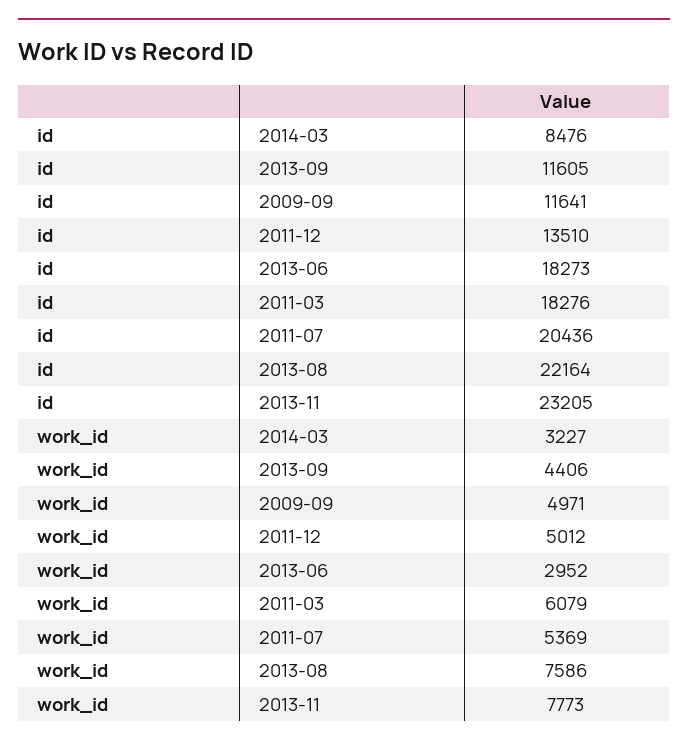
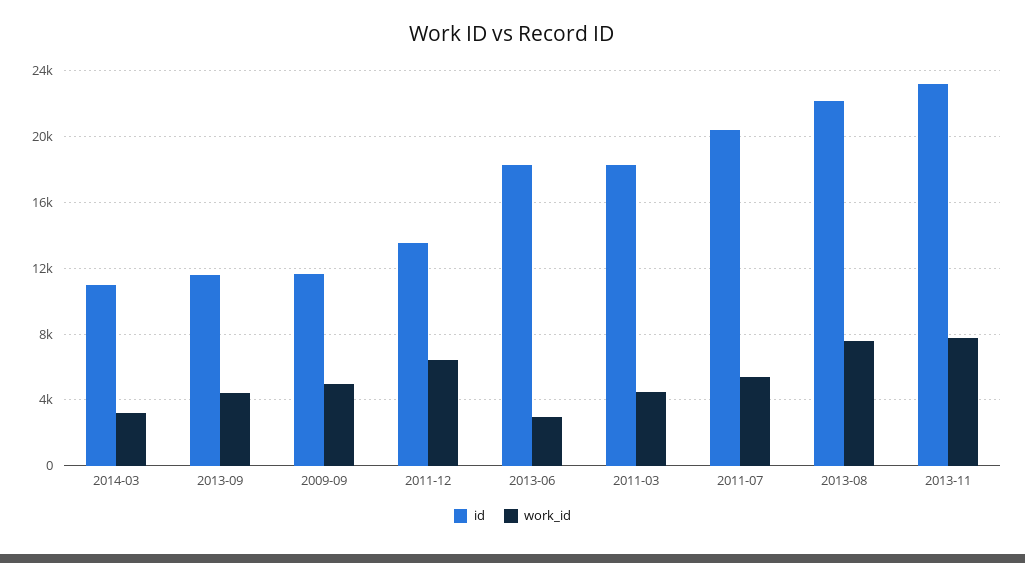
  {
    "id": {
-     "2014-03": 8476,
+     "2014-03": 11000,
      "2013-09": 11605,
      "2009-09": 11641,
      "2011-12": 13510,
      "2013-06": 18273,
      "2011-03": 18276,
      "2011-07": 20436,
      "2013-08": 22164,
      "2013-11": 23205
    },
    "work_id": {
      "2014-03": 3227,
      "2013-09": 4406,
      "2009-09": 4971,
-     "2011-12": 5012,
+     "2011-12": 6500,
      "2013-06": 2952,
-     "2011-03": 6079,
+     "2011-03": 4500,
      "2011-07": 5369,
      "2013-08": 7586,
      "2013-11": 7773
    }
  }

